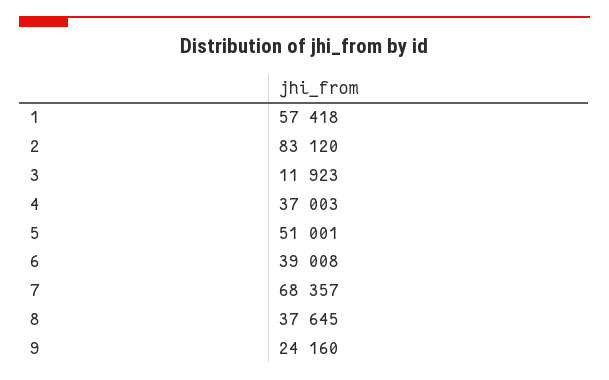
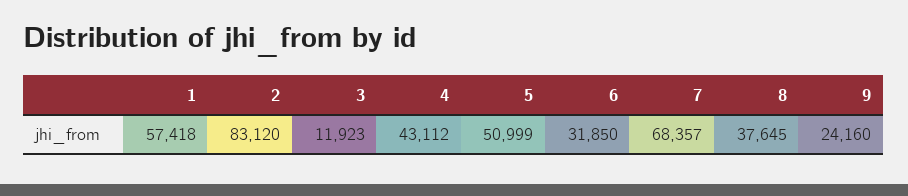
  {
    "1": 57418,
    "2": 83120,
    "3": 11923,
-   "4": 37003,
+   "4": 43112,
-   "5": 51001,
+   "5": 50999,
-   "6": 39008,
+   "6": 31850,
    "7": 68357,
    "8": 37645,
    "9": 24160
  }

